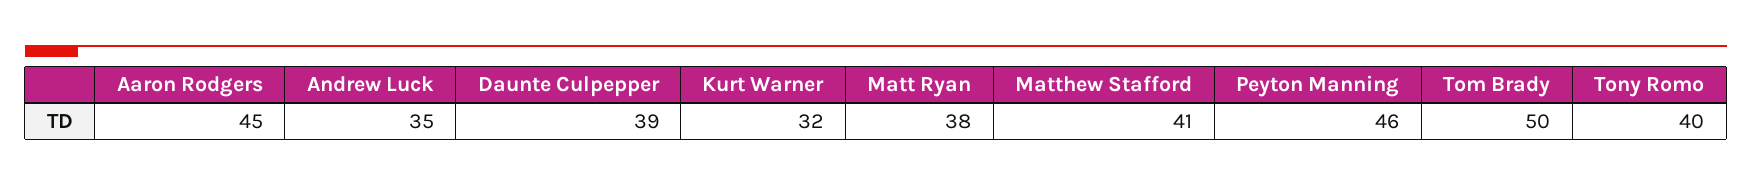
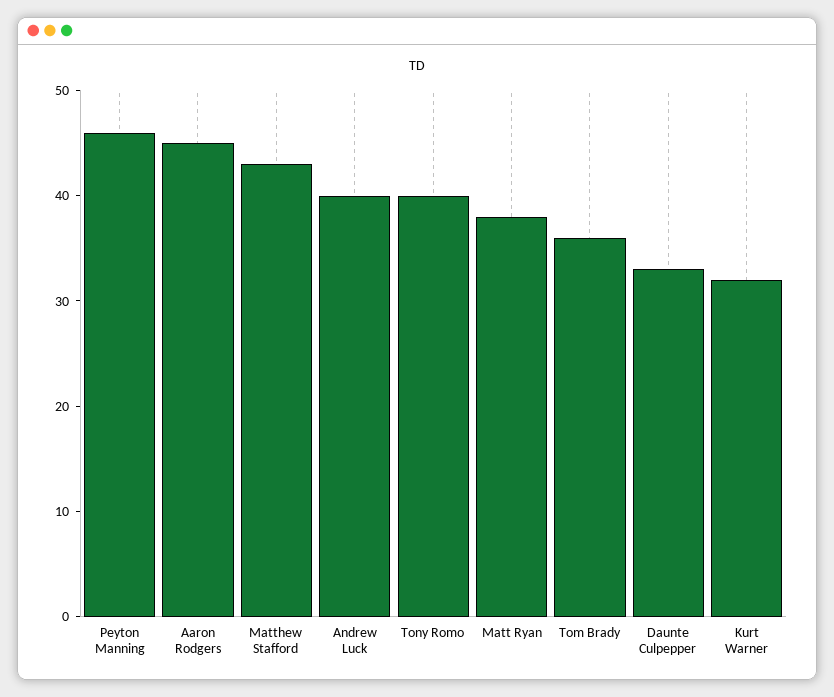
  {
    "Aaron Rodgers": 45,
-   "Andrew Luck": 35,
+   "Andrew Luck": 40,
-   "Daunte Culpepper": 39,
+   "Daunte Culpepper": 33,
    "Kurt Warner": 32,
    "Matt Ryan": 38,
-   "Matthew Stafford": 41,
+   "Matthew Stafford": 43,
    "Peyton Manning": 46,
-   "Tom Brady": 50,
+   "Tom Brady": 36,
    "Tony Romo": 40
  }

